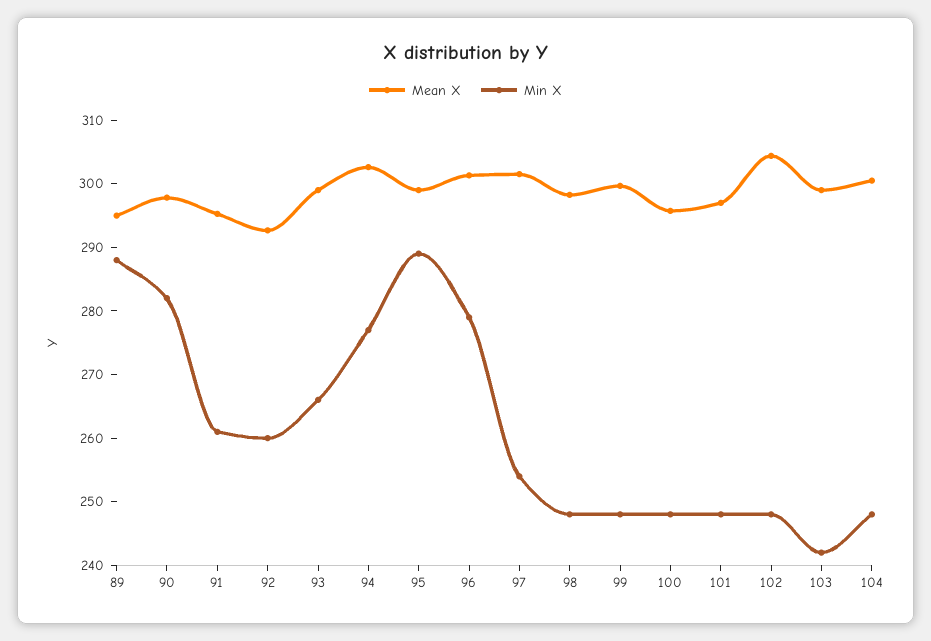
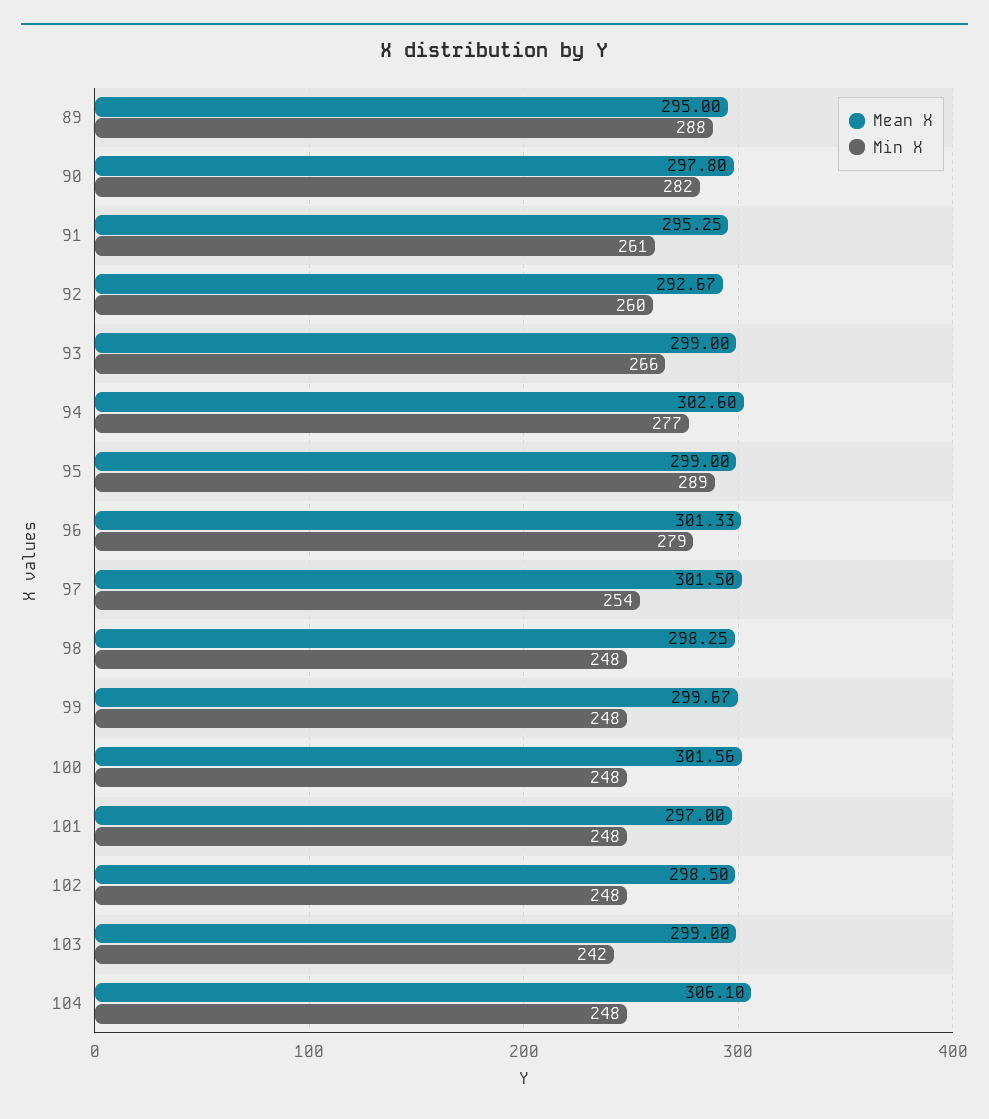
  {
    "Mean X": {
      "89": 295,
      "90": 297.8,
      "91": 295.25,
      "92": 292.67,
      "93": 299,
      "94": 302.6,
      "95": 299,
      "96": 301.33,
      "97": 301.5,
      "98": 298.25,
      "99": 299.67,
-     "100": 296,
+     "100": 301.56,
      "101": 297,
-     "102": 304,
+     "102": 298.5,
      "103": 299,
-     "104": 300
+     "104": 306.1
    },
    "Min X": {
      "89": 288,
      "90": 282,
      "91": 261,
      "92": 260,
      "93": 266,
      "94": 277,
      "95": 289,
      "96": 279,
      "97": 254,
      "98": 248,
      "99": 248,
      "100": 248,
      "101": 248,
      "102": 248,
      "103": 242,
      "104": 248
    }
  }

